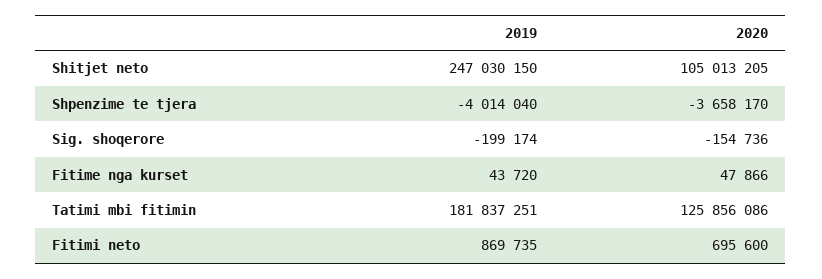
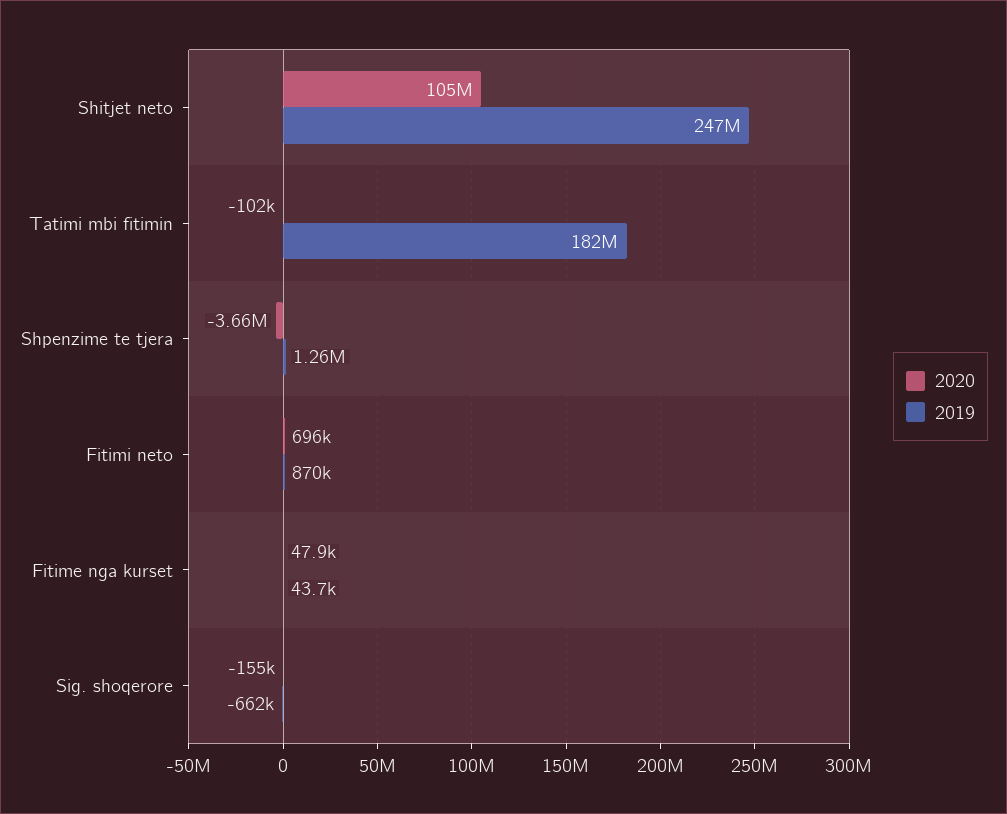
  {
    "2019": {
      "Shitjet neto": 247030150,
-     "Shpenzime te tjera": -4014040,
+     "Shpenzime te tjera": 1260000,
-     "Sig. shoqerore": -199174,
+     "Sig. shoqerore": -662000,
      "Fitime nga kurset": 43720,
      "Tatimi mbi fitimin": 181837251,
      "Fitimi neto": 869735
    },
    "2020": {
      "Shitjet neto": 105013205,
      "Shpenzime te tjera": -3658170,
      "Sig. shoqerore": -154736,
      "Fitime nga kurset": 47866,
-     "Tatimi mbi fitimin": 125856086,
+     "Tatimi mbi fitimin": -102000,
      "Fitimi neto": 695600
    }
  }

